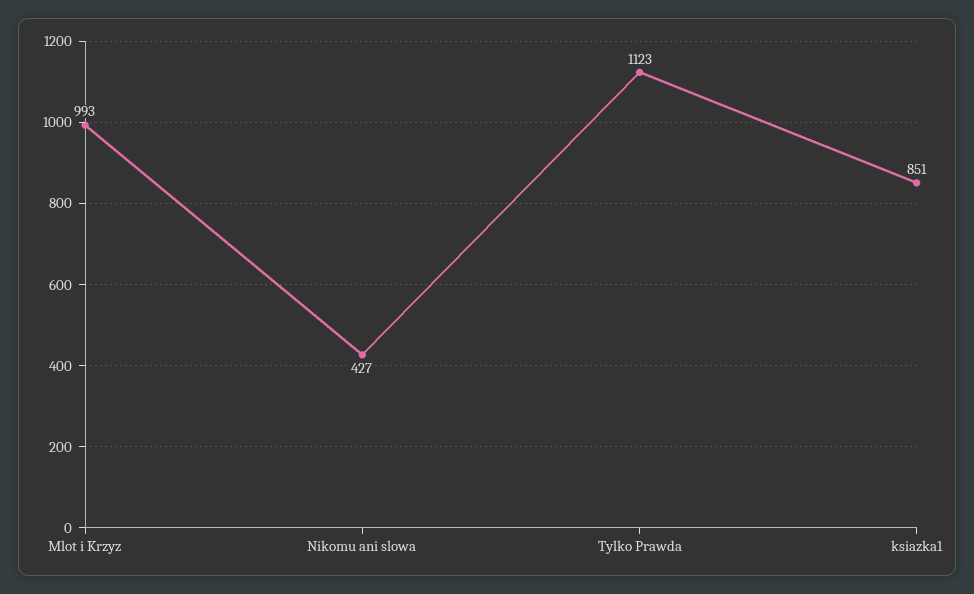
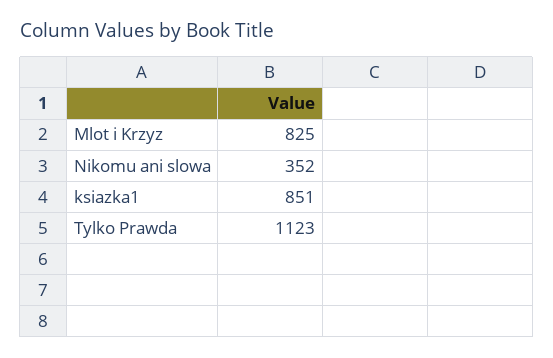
  {
-   "Mlot i Krzyz": 993,
+   "Mlot i Krzyz": 825,
-   "Nikomu ani slowa": 427,
+   "Nikomu ani slowa": 352,
    "Tylko Prawda": 1123,
    "ksiazka1": 851
  }

